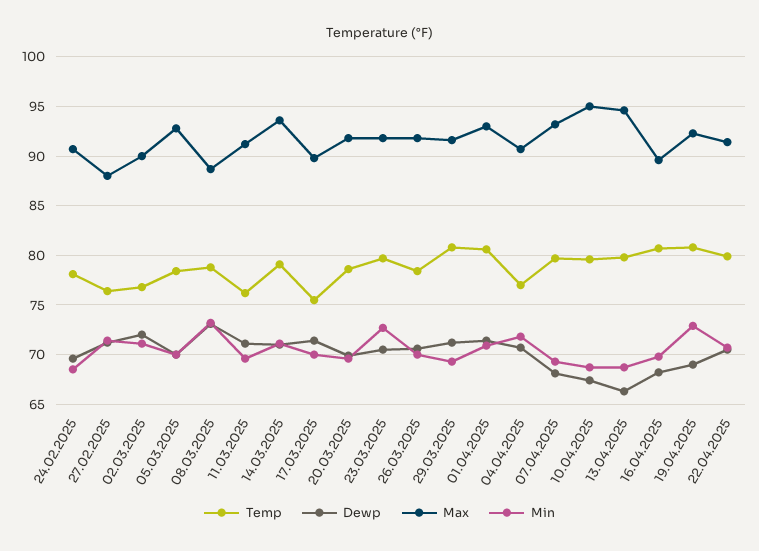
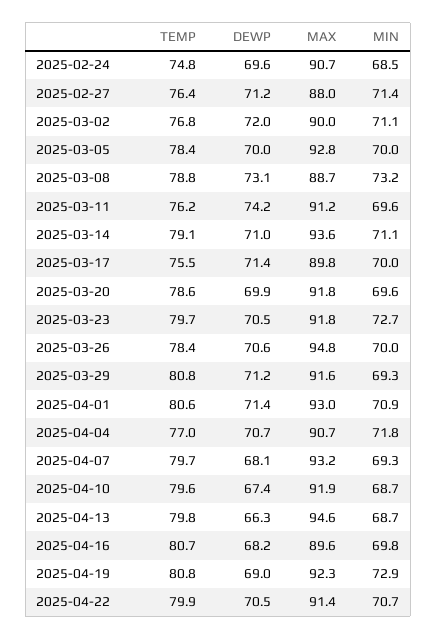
  {
    "Temp": {
-     "24.02.2025": 78,
+     "24.02.2025": 74.8,
      "27.02.2025": 76.4,
      "02.03.2025": 76.8,
      "05.03.2025": 78.4,
      "08.03.2025": 78.8,
      "11.03.2025": 76.2,
      "14.03.2025": 79.1,
      "17.03.2025": 75.5,
      "20.03.2025": 78.6,
      "23.03.2025": 79.7,
      "26.03.2025": 78.4,
      "29.03.2025": 80.8,
      "01.04.2025": 80.6,
      "04.04.2025": 77,
      "07.04.2025": 79.7,
      "10.04.2025": 79.6,
      "13.04.2025": 79.8,
      "16.04.2025": 80.7,
      "19.04.2025": 80.8,
      "22.04.2025": 79.9
    },
    "Dewp": {
      "24.02.2025": 69.6,
      "27.02.2025": 71.2,
      "02.03.2025": 72,
      "05.03.2025": 70,
      "08.03.2025": 73.1,
-     "11.03.2025": 71,
+     "11.03.2025": 74.2,
      "14.03.2025": 71,
      "17.03.2025": 71.4,
      "20.03.2025": 69.9,
      "23.03.2025": 70.5,
      "26.03.2025": 70.6,
      "29.03.2025": 71.2,
      "01.04.2025": 71.4,
      "04.04.2025": 70.7,
      "07.04.2025": 68.1,
      "10.04.2025": 67.4,
      "13.04.2025": 66.3,
      "16.04.2025": 68.2,
      "19.04.2025": 69,
      "22.04.2025": 70.5
    },
    "Max": {
      "24.02.2025": 90.7,
      "27.02.2025": 88,
      "02.03.2025": 90,
      "05.03.2025": 92.8,
      "08.03.2025": 88.7,
      "11.03.2025": 91.2,
      "14.03.2025": 93.6,
      "17.03.2025": 89.8,
      "20.03.2025": 91.8,
      "23.03.2025": 91.8,
-     "26.03.2025": 92,
+     "26.03.2025": 94.8,
      "29.03.2025": 91.6,
      "01.04.2025": 93,
      "04.04.2025": 90.7,
      "07.04.2025": 93.2,
-     "10.04.2025": 95,
+     "10.04.2025": 91.9,
      "13.04.2025": 94.6,
      "16.04.2025": 89.6,
      "19.04.2025": 92.3,
      "22.04.2025": 91.4
    },
    "Min": {
      "24.02.2025": 68.5,
      "27.02.2025": 71.4,
      "02.03.2025": 71.1,
      "05.03.2025": 70,
      "08.03.2025": 73.2,
      "11.03.2025": 69.6,
      "14.03.2025": 71.1,
      "17.03.2025": 70,
      "20.03.2025": 69.6,
      "23.03.2025": 72.7,
      "26.03.2025": 70,
      "29.03.2025": 69.3,
      "01.04.2025": 70.9,
      "04.04.2025": 71.8,
      "07.04.2025": 69.3,
      "10.04.2025": 68.7,
      "13.04.2025": 68.7,
      "16.04.2025": 69.8,
      "19.04.2025": 72.9,
      "22.04.2025": 70.7
    }
  }

